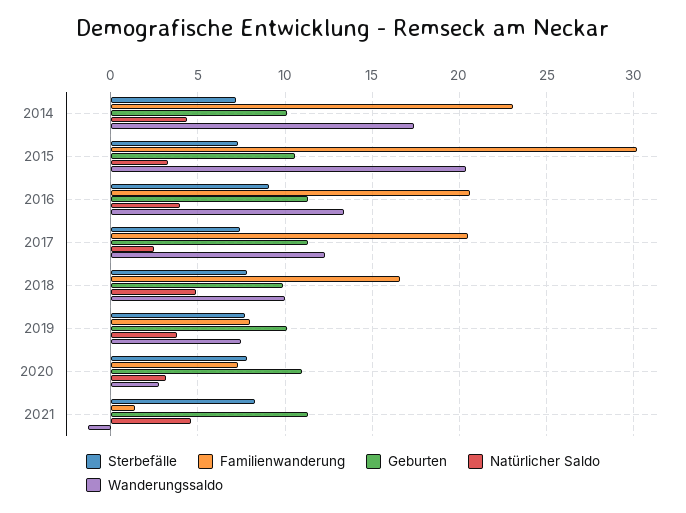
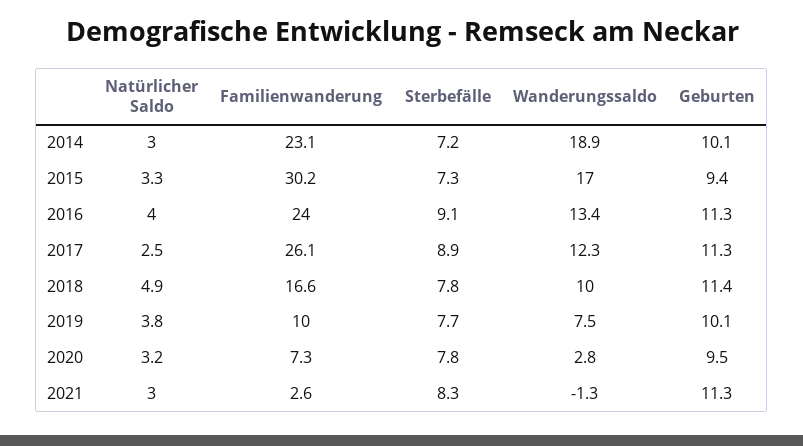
  {
    "Sterbefälle": {
      "2014": 7.2,
      "2015": 7.3,
      "2016": 9.1,
-     "2017": 7.5,
+     "2017": 8.9,
      "2018": 7.8,
      "2019": 7.7,
      "2020": 7.8,
      "2021": 8.3
    },
    "Familienwanderung": {
      "2014": 23.1,
      "2015": 30.2,
-     "2016": 20.5,
+     "2016": 24,
-     "2017": 20.5,
+     "2017": 26.1,
      "2018": 16.6,
-     "2019": 8,
+     "2019": 10,
      "2020": 7.3,
-     "2021": 1.5
+     "2021": 2.6
    },
    "Geburten": {
      "2014": 10.1,
-     "2015": 10.5,
+     "2015": 9.4,
      "2016": 11.3,
      "2017": 11.3,
-     "2018": 10,
+     "2018": 11.4,
      "2019": 10.1,
-     "2020": 11,
+     "2020": 9.5,
      "2021": 11.3
    },
    "Natürlicher Saldo": {
-     "2014": 4.5,
+     "2014": 3,
      "2015": 3.3,
      "2016": 4,
      "2017": 2.5,
      "2018": 4.9,
      "2019": 3.8,
      "2020": 3.2,
-     "2021": 4.5
+     "2021": 3
    },
    "Wanderungssaldo": {
-     "2014": 17.5,
+     "2014": 18.9,
-     "2015": 20.5,
+     "2015": 17,
      "2016": 13.4,
      "2017": 12.3,
      "2018": 10,
      "2019": 7.5,
      "2020": 2.8,
      "2021": -1.3
    }
  }

